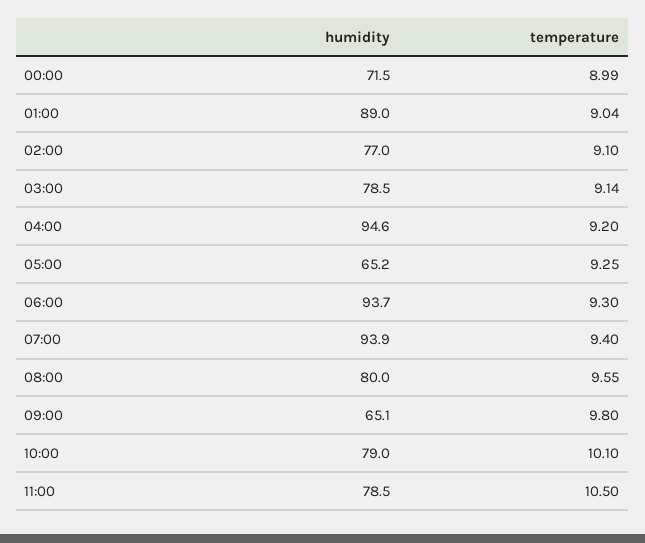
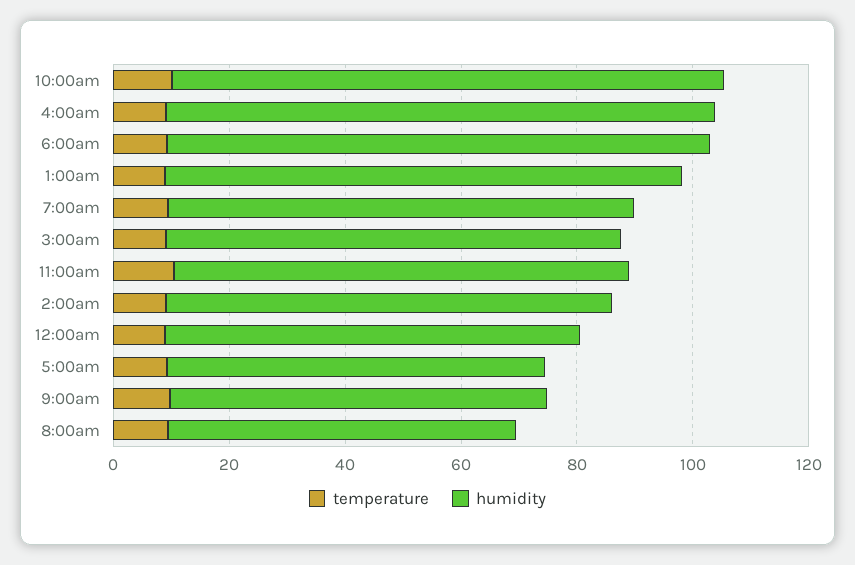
  {
    "humidity": {
      "00:00": 71.5,
      "01:00": 89,
      "02:00": 77,
      "03:00": 78.5,
      "04:00": 94.6,
      "05:00": 65.2,
      "06:00": 93.7,
-     "07:00": 93.9,
+     "07:00": 80,
-     "08:00": 80,
+     "08:00": 60,
      "09:00": 65.1,
-     "10:00": 79,
+     "10:00": 95,
      "11:00": 78.5
    },
    "temperature": {
      "00:00": 8.99,
      "01:00": 9.04,
      "02:00": 9.1,
      "03:00": 9.14,
      "04:00": 9.2,
      "05:00": 9.25,
      "06:00": 9.3,
      "07:00": 9.4,
      "08:00": 9.55,
      "09:00": 9.8,
      "10:00": 10.1,
      "11:00": 10.5
    }
  }

